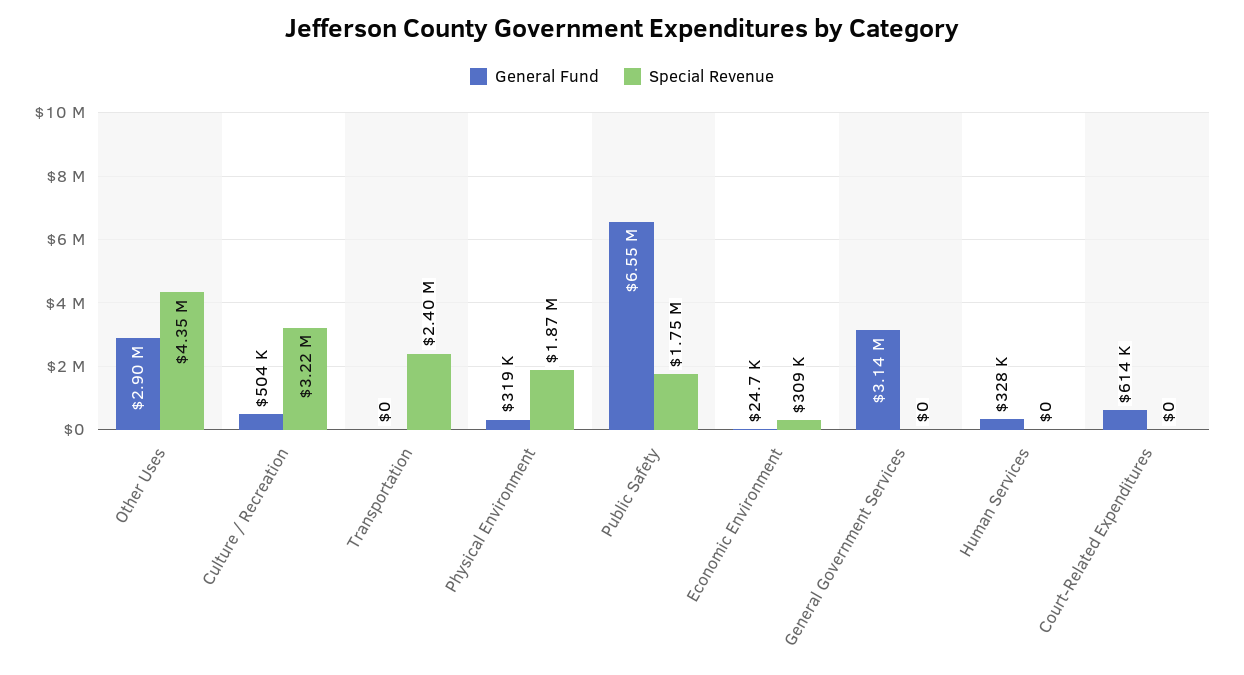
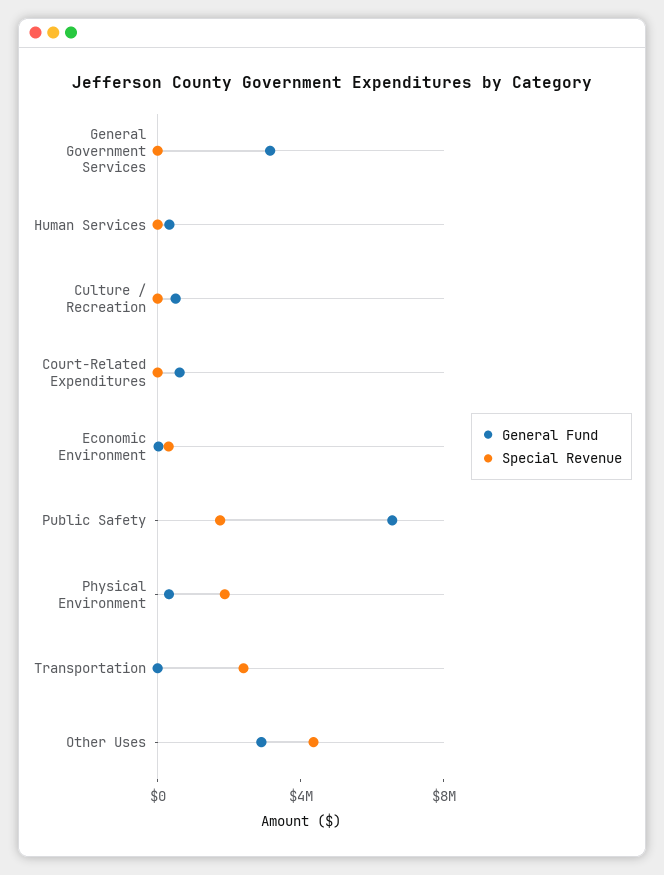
  {
    "General Fund": {
      "Other Uses": 2900000,
      "Culture / Recreation": 504000,
      "Transportation": 0,
      "Physical Environment": 319000,
      "Public Safety": 6550000,
      "Economic Environment": 24700,
      "General Government Services": 3140000,
      "Human Services": 328000,
      "Court-Related Expenditures": 614000
    },
    "Special Revenue": {
      "Other Uses": 4350000,
-     "Culture / Recreation": 3220000,
+     "Culture / Recreation": 0,
      "Transportation": 2400000,
      "Physical Environment": 1870000,
      "Public Safety": 1750000,
      "Economic Environment": 309000,
      "General Government Services": 0,
      "Human Services": 0,
      "Court-Related Expenditures": 0
    }
  }

